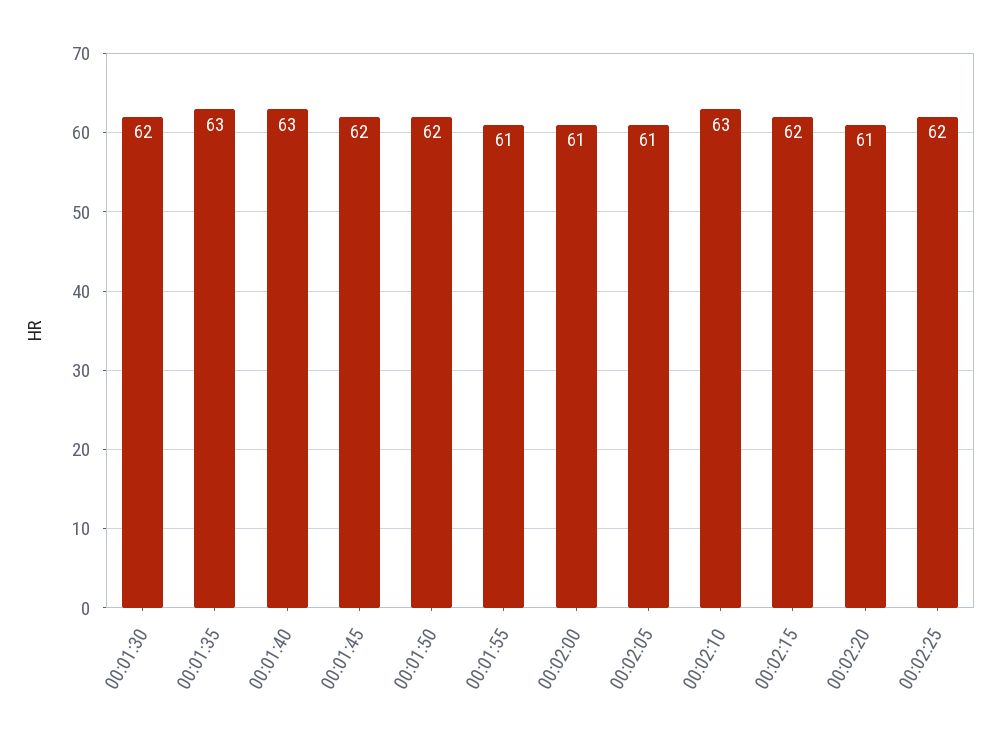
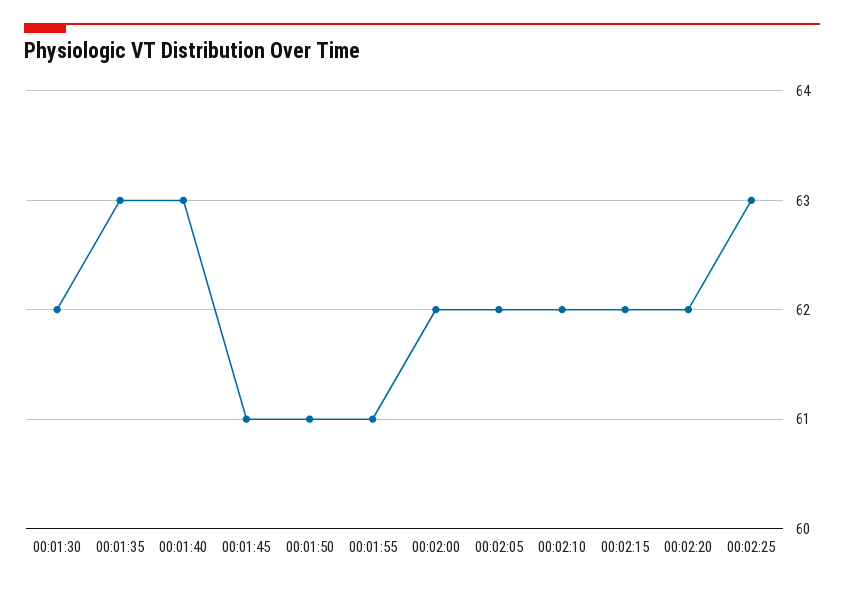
  {
    "00:01:30": 62,
    "00:01:35": 63,
    "00:01:40": 63,
-   "00:01:45": 62,
+   "00:01:45": 61,
-   "00:01:50": 62,
+   "00:01:50": 61,
    "00:01:55": 61,
-   "00:02:00": 61,
+   "00:02:00": 62,
-   "00:02:05": 61,
+   "00:02:05": 62,
-   "00:02:10": 63,
+   "00:02:10": 62,
    "00:02:15": 62,
-   "00:02:20": 61,
+   "00:02:20": 62,
-   "00:02:25": 62
+   "00:02:25": 63
  }

